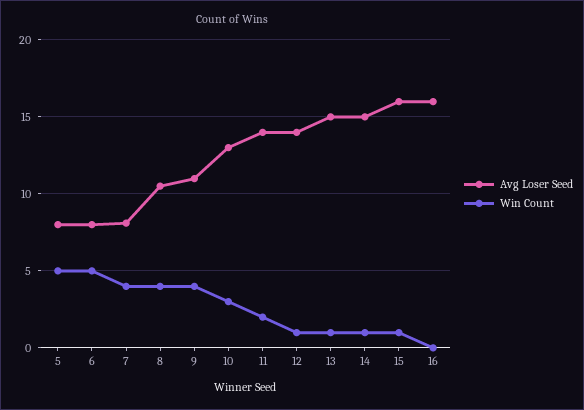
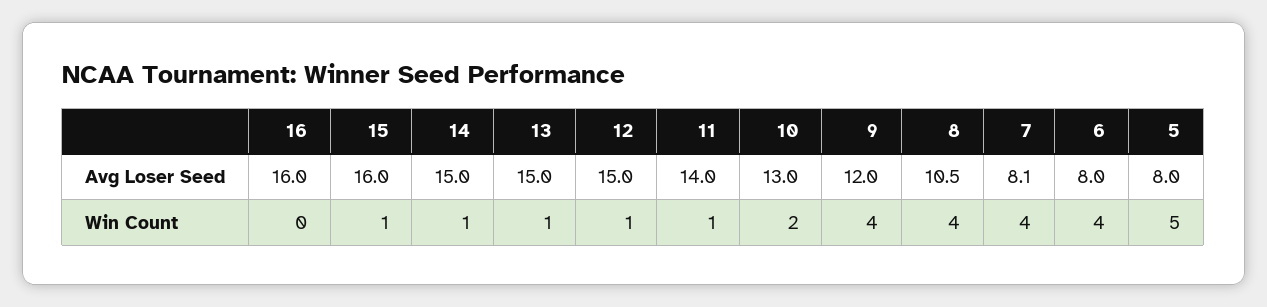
  {
    "Avg Loser Seed": {
      "5": 8,
      "6": 8,
      "7": 8.1,
      "8": 10.5,
-     "9": 11,
+     "9": 12,
      "10": 13,
      "11": 14,
-     "12": 14,
+     "12": 15,
      "13": 15,
      "14": 15,
      "15": 16,
      "16": 16
    },
    "Win Count": {
      "5": 5,
-     "6": 5,
+     "6": 4,
      "7": 4,
      "8": 4,
      "9": 4,
-     "10": 3,
+     "10": 2,
-     "11": 2,
+     "11": 1,
      "12": 1,
      "13": 1,
      "14": 1,
      "15": 1,
      "16": 0
    }
  }

